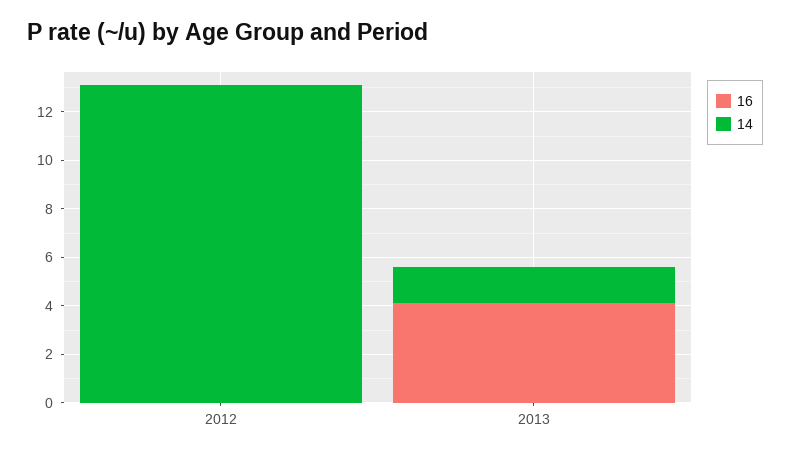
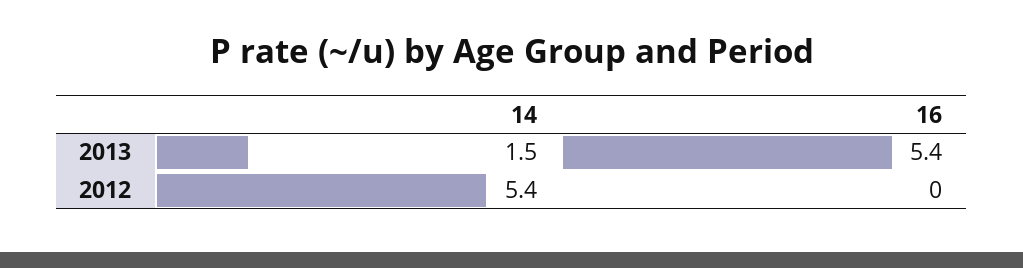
  {
    "16": {
      "2012": 0,
-     "2013": 4
+     "2013": 5.4
    },
    "14": {
-     "2012": 13,
+     "2012": 5.4,
      "2013": 1.5
    }
  }

